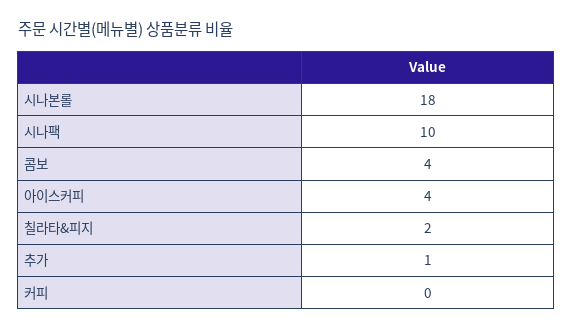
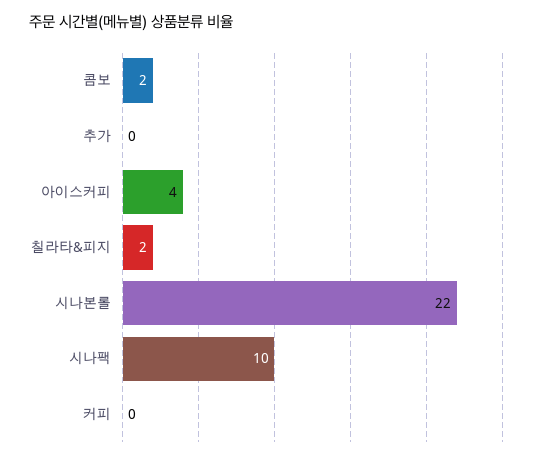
  {
-   "시나본롤": 18,
+   "시나본롤": 22,
    "시나팩": 10,
-   "콤보": 4,
+   "콤보": 2,
    "아이스커피": 4,
    "칠라타&피지": 2,
-   "추가": 1,
+   "추가": 0,
    "커피": 0
  }

